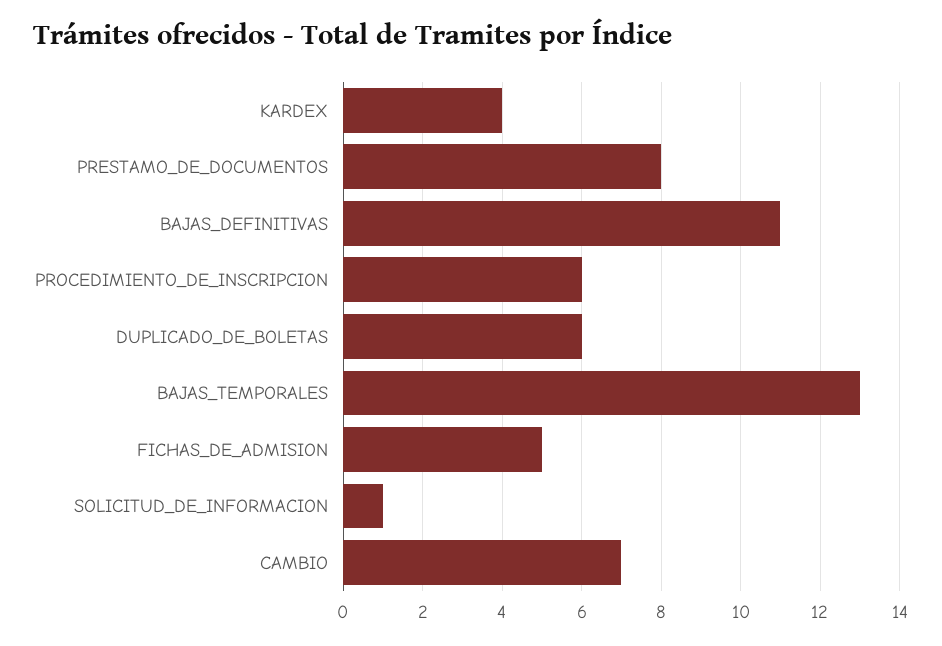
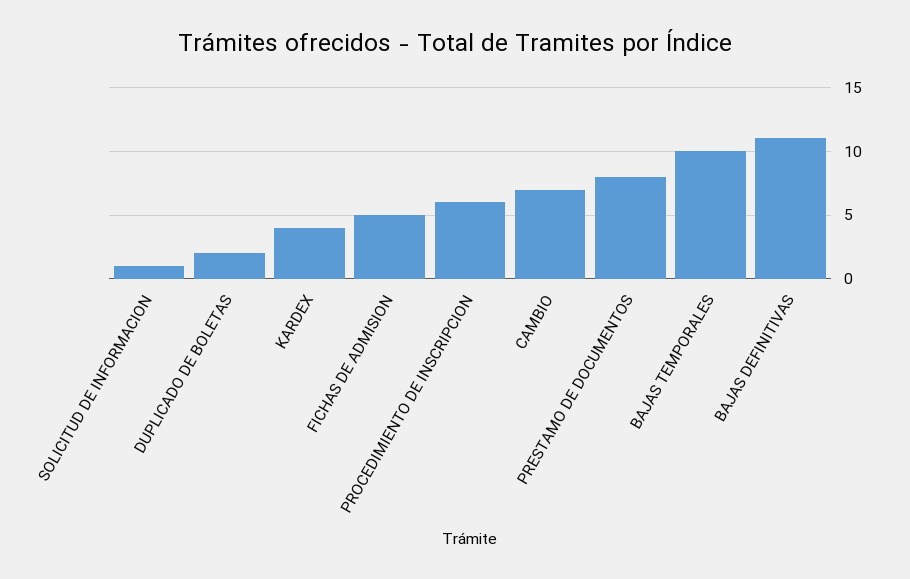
  {
    "KARDEX": 4,
    "PRESTAMO_DE_DOCUMENTOS": 8,
    "BAJAS_DEFINITIVAS": 11,
    "PROCEDIMIENTO_DE_INSCRIPCION": 6,
-   "DUPLICADO_DE_BOLETAS": 6,
+   "DUPLICADO_DE_BOLETAS": 2,
-   "BAJAS_TEMPORALES": 13,
+   "BAJAS_TEMPORALES": 10,
    "FICHAS_DE_ADMISION": 5,
    "SOLICITUD_DE_INFORMACION": 1,
    "CAMBIO": 7
  }

